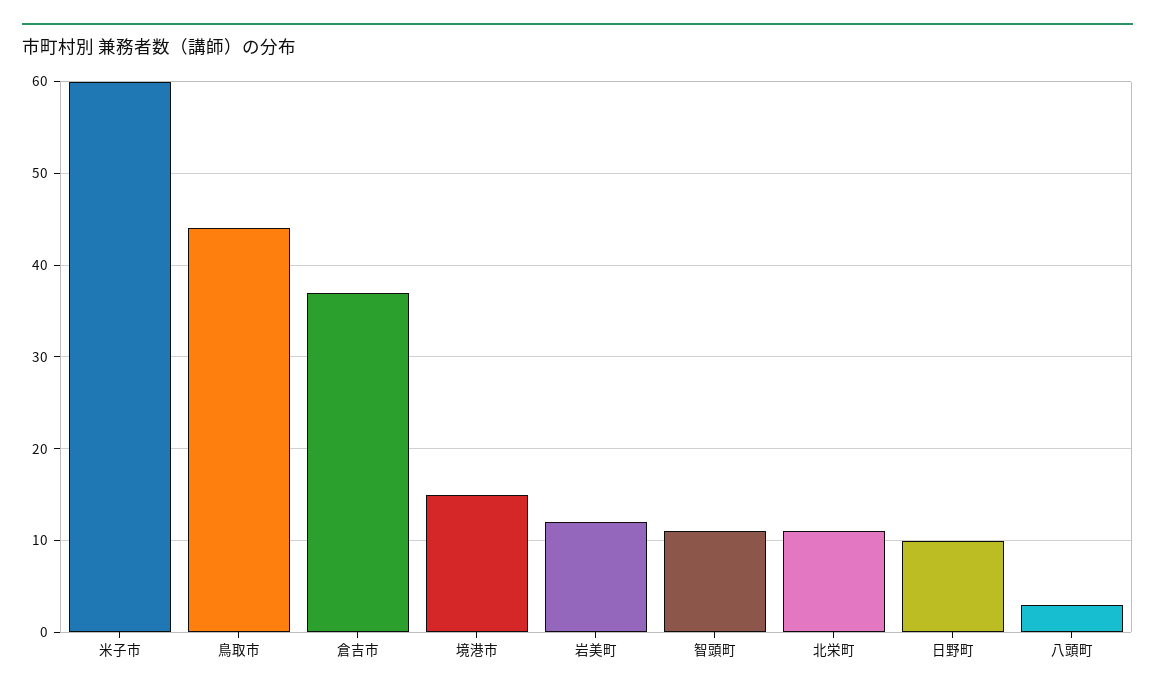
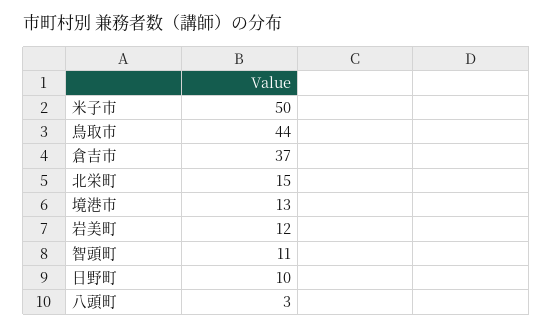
  {
-   "米子市": 60,
+   "米子市": 50,
    "鳥取市": 44,
    "倉吉市": 37,
-   "境港市": 15,
+   "境港市": 13,
    "岩美町": 12,
    "智頭町": 11,
-   "北栄町": 11,
+   "北栄町": 15,
    "日野町": 10,
    "八頭町": 3
  }

